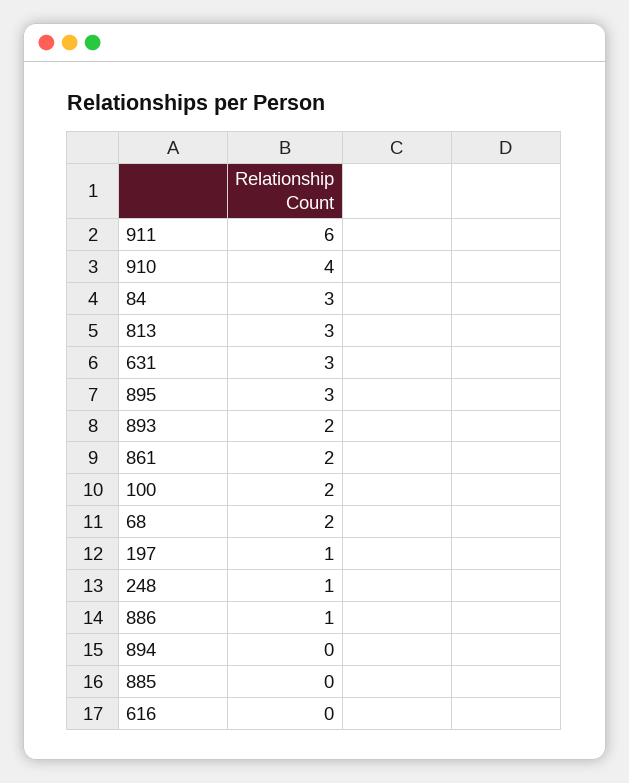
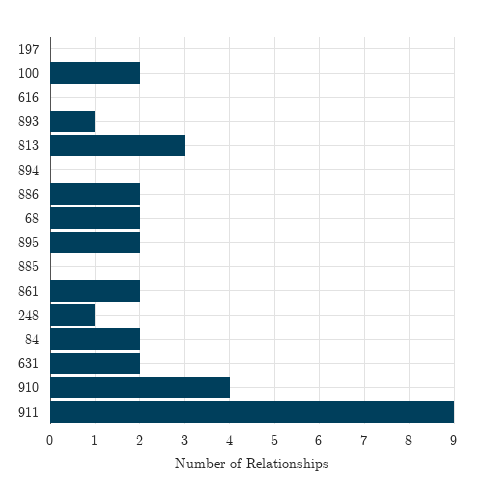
  {
-   "911": 6,
+   "911": 9,
    "910": 4,
-   "84": 3,
+   "84": 2,
    "813": 3,
-   "631": 3,
+   "631": 2,
-   "895": 3,
+   "895": 2,
-   "893": 2,
+   "893": 1,
    "861": 2,
    "100": 2,
    "68": 2,
-   "197": 1,
+   "197": 0,
    "248": 1,
-   "886": 1,
+   "886": 2,
    "894": 0,
    "885": 0,
    "616": 0
  }

